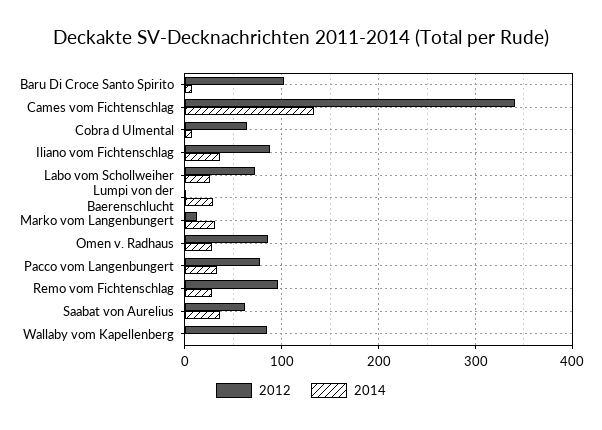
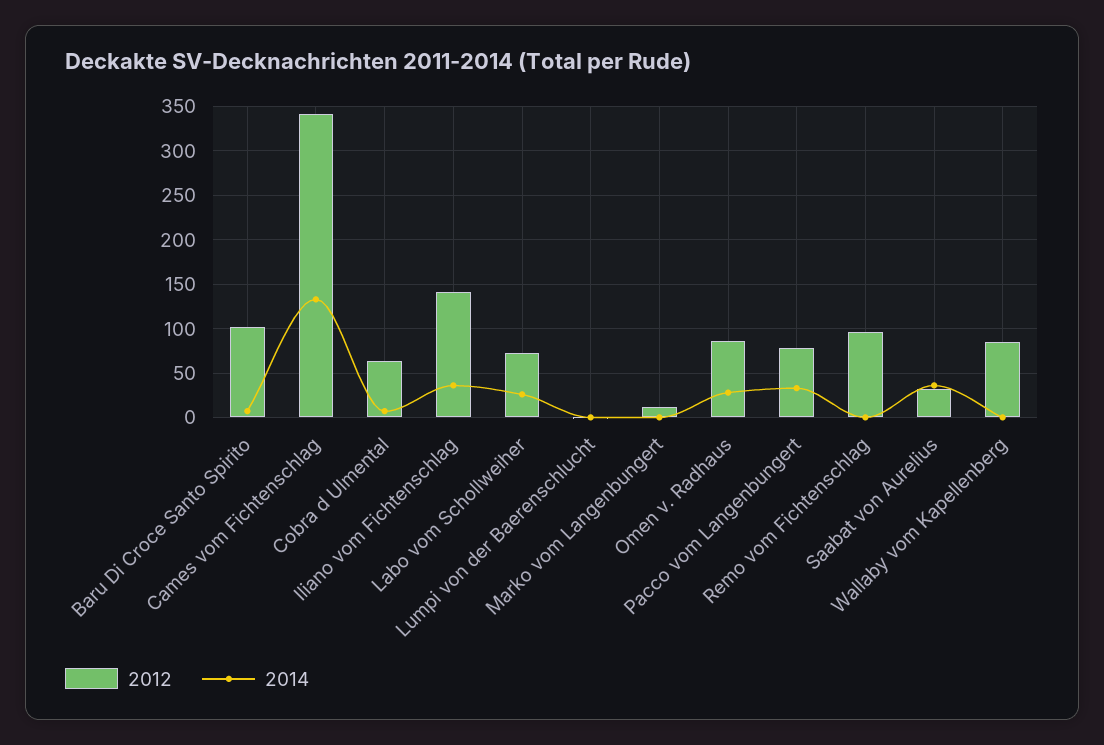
  {
    "2012": {
      "Baru Di Croce Santo Spirito": 100,
      "Cames vom Fichtenschlag": 340,
      "Cobra d Ulmental": 60,
-     "Iliano vom Fichtenschlag": 90,
+     "Iliano vom Fichtenschlag": 140,
      "Labo vom Schollweiher": 70,
      "Lumpi von der Baerenschlucht": 0,
      "Marko vom Langenbungert": 10,
      "Omen v. Radhaus": 90,
      "Pacco vom Langenbungert": 80,
      "Remo vom Fichtenschlag": 100,
-     "Saabat von Aurelius": 60,
+     "Saabat von Aurelius": 30,
      "Wallaby vom Kapellenberg": 90
    },
    "2014": {
      "Baru Di Croce Santo Spirito": 10,
      "Cames vom Fichtenschlag": 130,
      "Cobra d Ulmental": 10,
      "Iliano vom Fichtenschlag": 40,
      "Labo vom Schollweiher": 30,
-     "Lumpi von der Baerenschlucht": 30,
+     "Lumpi von der Baerenschlucht": 0,
-     "Marko vom Langenbungert": 30,
+     "Marko vom Langenbungert": 0,
      "Omen v. Radhaus": 30,
      "Pacco vom Langenbungert": 30,
-     "Remo vom Fichtenschlag": 30,
+     "Remo vom Fichtenschlag": 0,
      "Saabat von Aurelius": 40,
      "Wallaby vom Kapellenberg": 0
    }
  }

